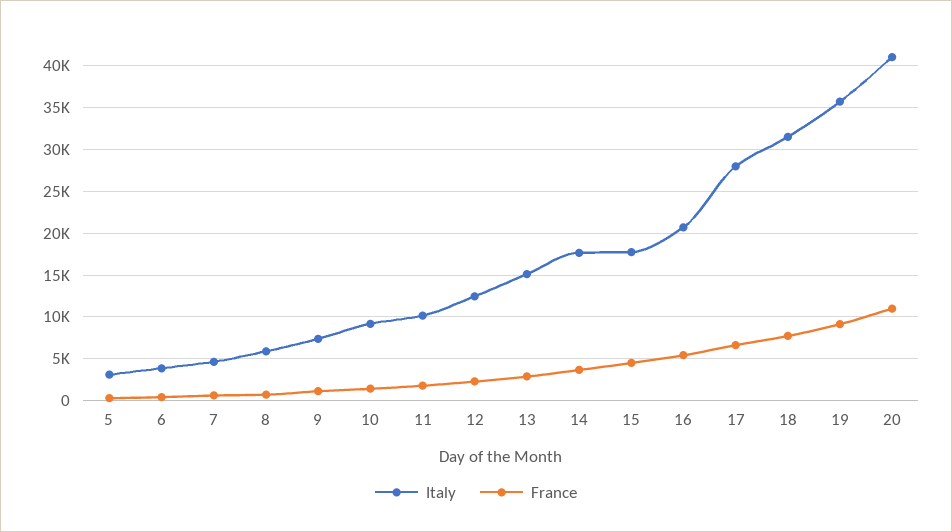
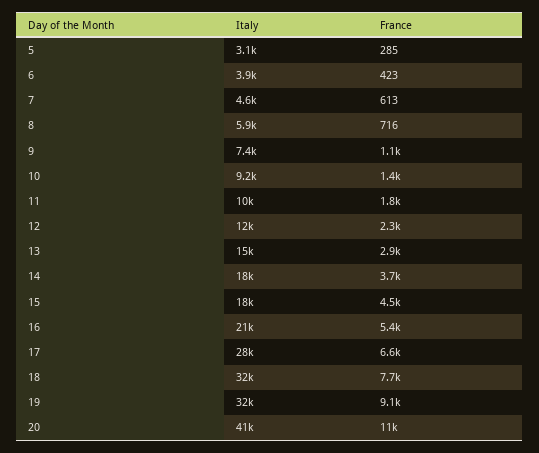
  {
    "Italy": {
      "5": 3100,
      "6": 3900,
      "7": 4600,
      "8": 5900,
      "9": 7400,
      "10": 9200,
      "11": 10000,
      "12": 12000,
      "13": 15000,
      "14": 18000,
      "15": 18000,
      "16": 21000,
      "17": 28000,
      "18": 32000,
-     "19": 36000,
+     "19": 32000,
      "20": 41000
    },
    "France": {
      "5": 285,
      "6": 423,
      "7": 613,
      "8": 716,
      "9": 1100,
      "10": 1400,
      "11": 1800,
      "12": 2300,
      "13": 2900,
      "14": 3700,
      "15": 4500,
      "16": 5400,
      "17": 6600,
      "18": 7700,
      "19": 9100,
      "20": 11000
    }
  }

